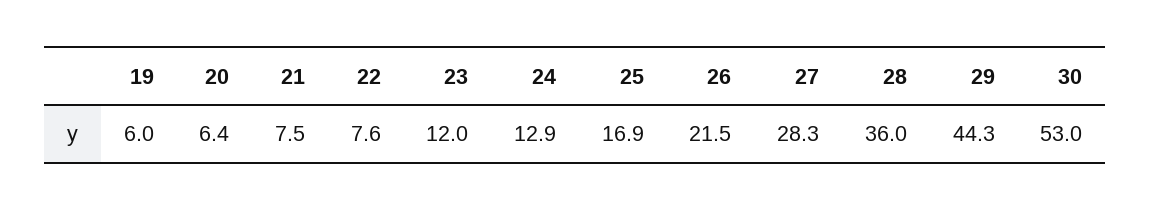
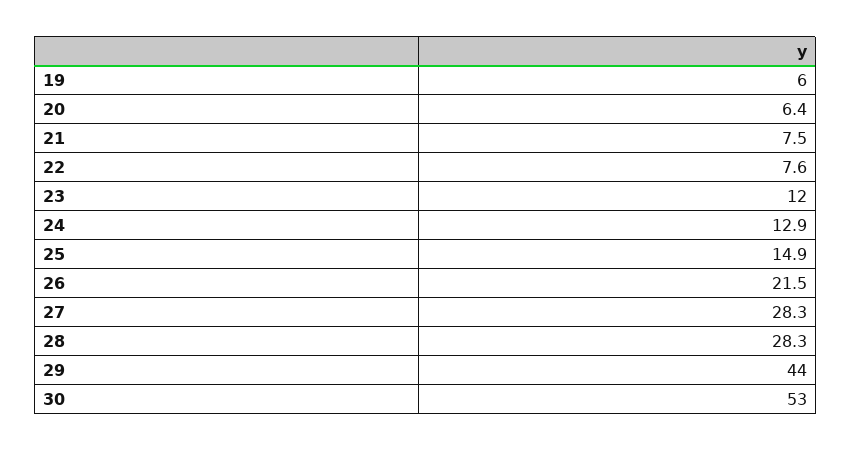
  {
    "19": 6,
    "20": 6.4,
    "21": 7.5,
    "22": 7.6,
    "23": 12,
    "24": 12.9,
-   "25": 16.9,
+   "25": 14.9,
    "26": 21.5,
    "27": 28.3,
-   "28": 36,
+   "28": 28.3,
-   "29": 44.3,
+   "29": 44,
    "30": 53
  }

